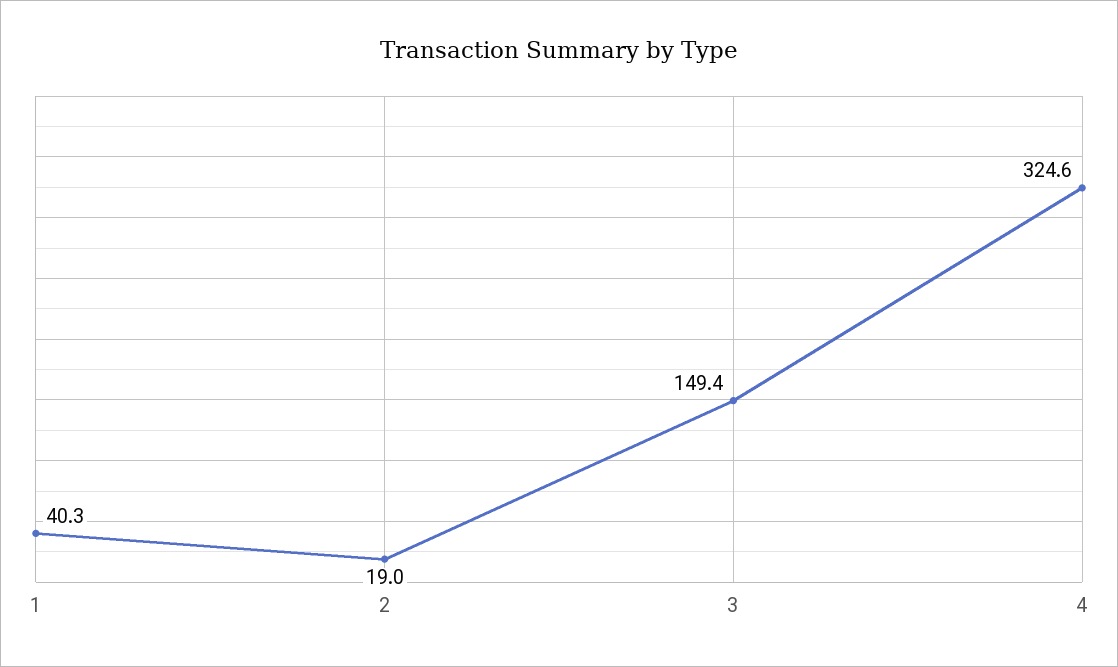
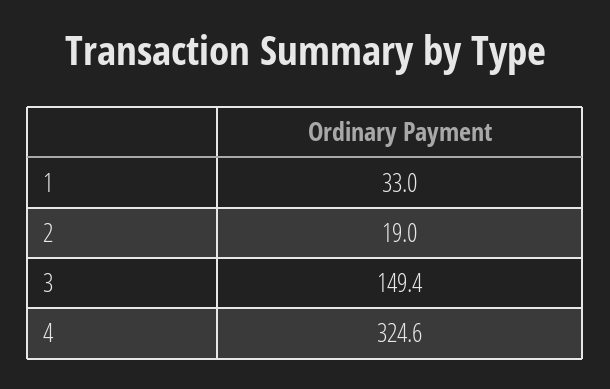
  {
-   "1": 40.3,
+   "1": 33,
    "2": 19,
    "3": 149.4,
    "4": 324.6
  }

